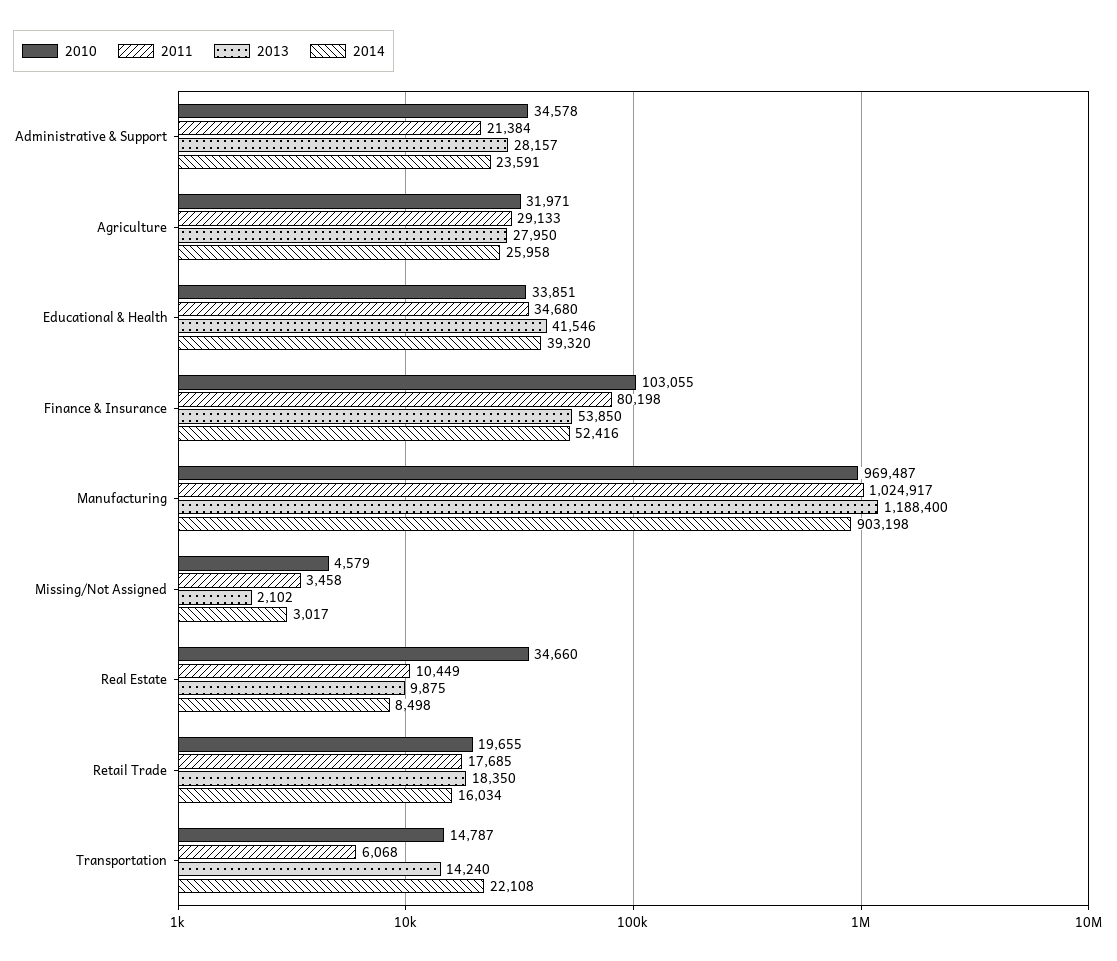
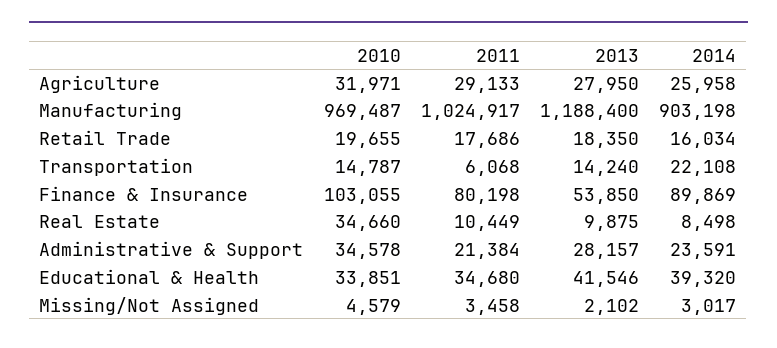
  {
    "2010": {
      "Administrative & Support": 34578,
      "Agriculture": 31971,
      "Educational & Health": 33851,
      "Finance & Insurance": 103055,
      "Manufacturing": 969487,
      "Missing/Not Assigned": 4579,
      "Real Estate": 34660,
      "Retail Trade": 19655,
      "Transportation": 14787
    },
    "2011": {
      "Administrative & Support": 21384,
      "Agriculture": 29133,
      "Educational & Health": 34680,
      "Finance & Insurance": 80198,
      "Manufacturing": 1024917,
      "Missing/Not Assigned": 3458,
      "Real Estate": 10449,
-     "Retail Trade": 17685,
+     "Retail Trade": 17686,
      "Transportation": 6068
    },
    "2013": {
      "Administrative & Support": 28157,
      "Agriculture": 27950,
      "Educational & Health": 41546,
      "Finance & Insurance": 53850,
      "Manufacturing": 1188400,
      "Missing/Not Assigned": 2102,
      "Real Estate": 9875,
      "Retail Trade": 18350,
      "Transportation": 14240
    },
    "2014": {
      "Administrative & Support": 23591,
      "Agriculture": 25958,
      "Educational & Health": 39320,
-     "Finance & Insurance": 52416,
+     "Finance & Insurance": 89869,
      "Manufacturing": 903198,
      "Missing/Not Assigned": 3017,
      "Real Estate": 8498,
      "Retail Trade": 16034,
      "Transportation": 22108
    }
  }

